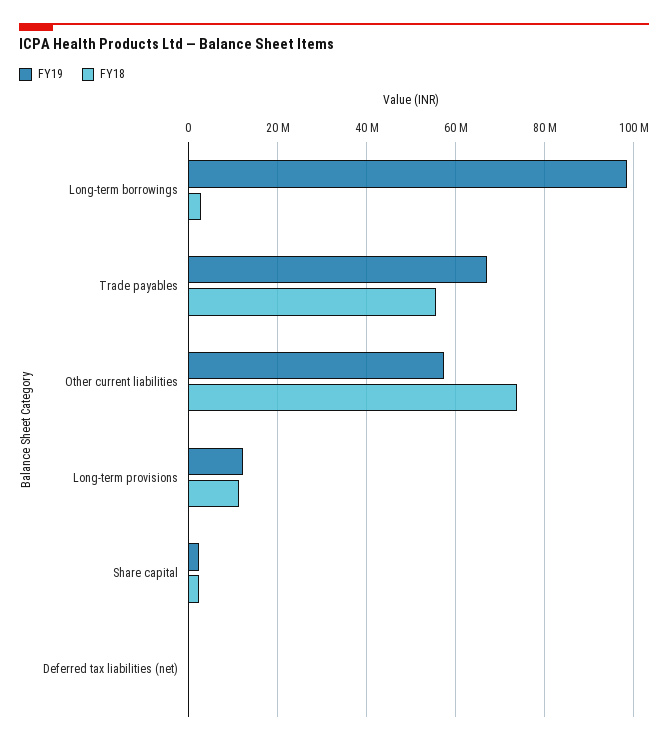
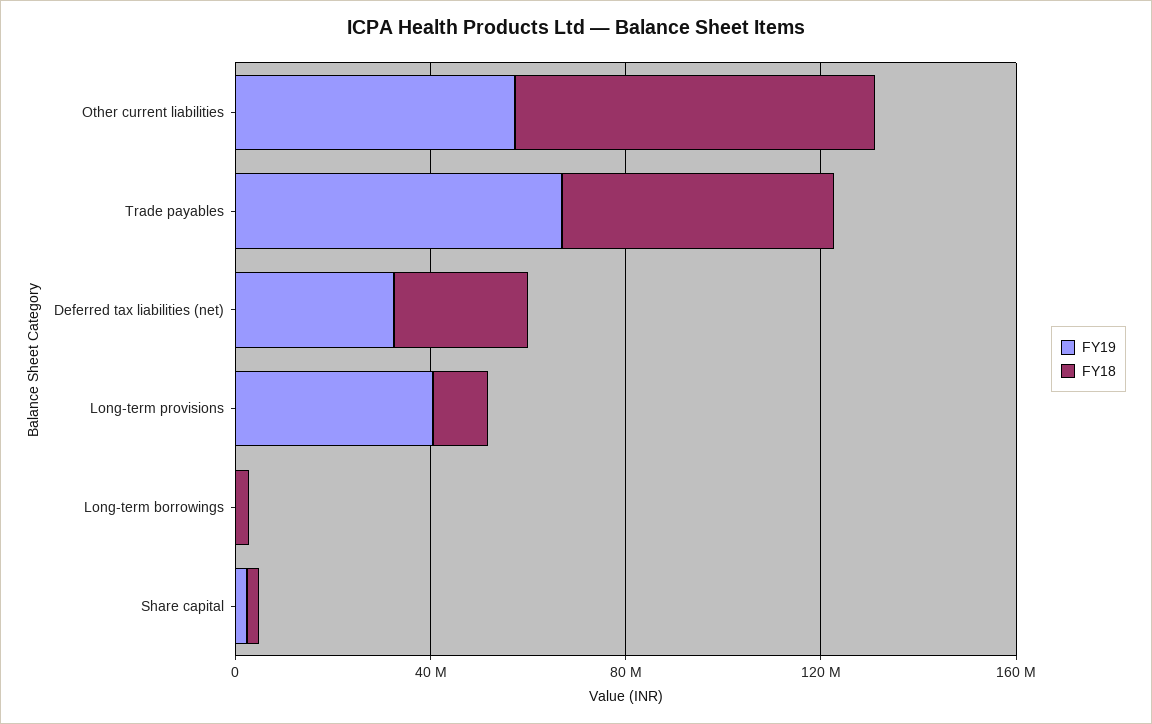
  {
    "FY19": {
-     "Long-term borrowings": 98000000,
+     "Long-term borrowings": 0,
      "Trade payables": 66000000,
      "Other current liabilities": 58000000,
-     "Long-term provisions": 12000000,
+     "Long-term provisions": 40000000,
      "Share capital": 2000000,
-     "Deferred tax liabilities (net)": 0
+     "Deferred tax liabilities (net)": 30000000
    },
    "FY18": {
      "Long-term borrowings": 2000000,
      "Trade payables": 56000000,
      "Other current liabilities": 74000000,
      "Long-term provisions": 12000000,
      "Share capital": 2000000,
-     "Deferred tax liabilities (net)": 0
+     "Deferred tax liabilities (net)": 30000000
    }
  }

